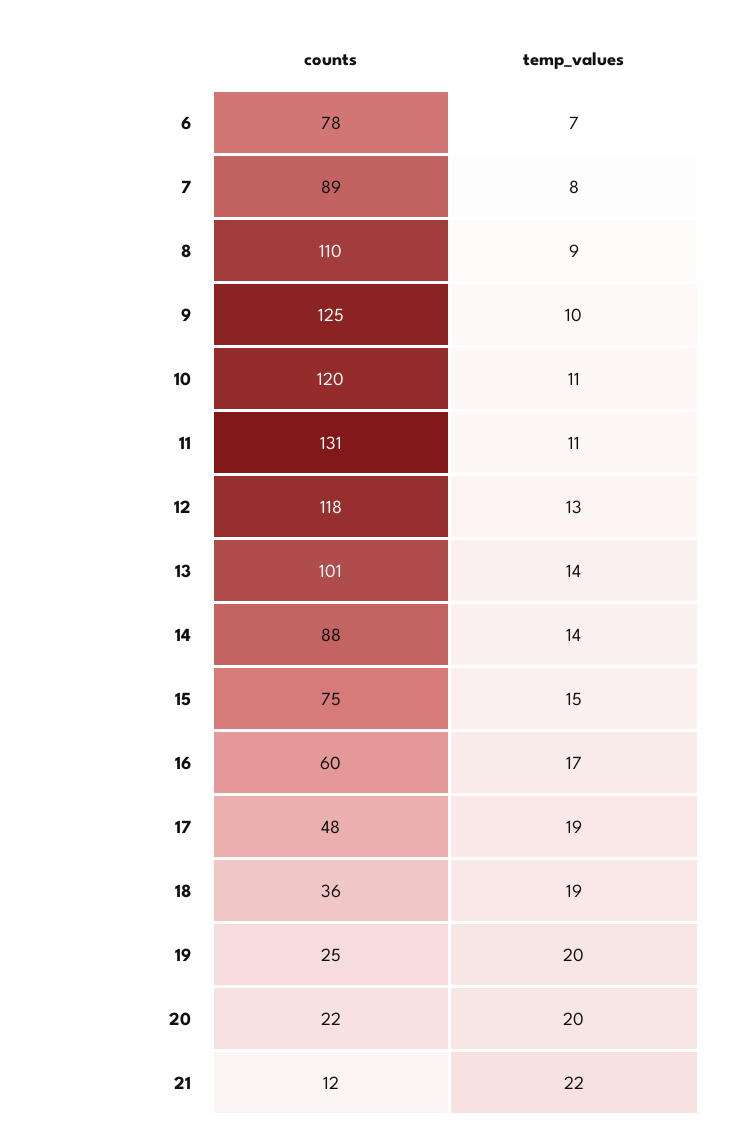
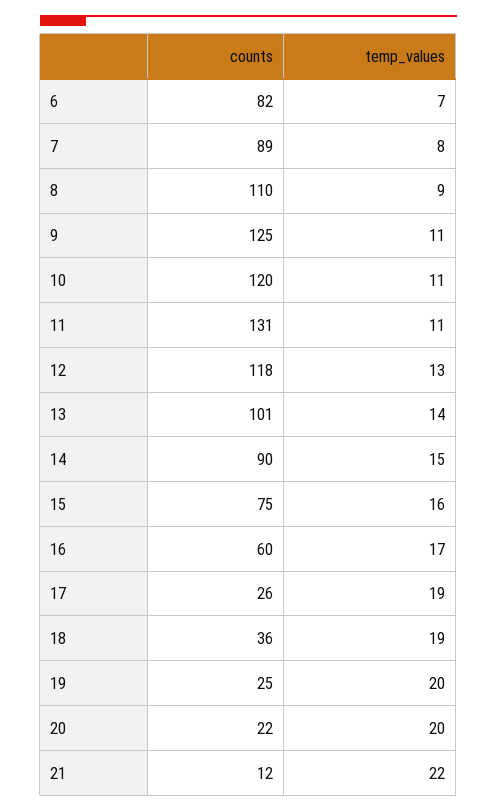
  {
    "counts": {
-     "6": 78,
+     "6": 82,
      "7": 89,
      "8": 110,
      "9": 125,
      "10": 120,
      "11": 131,
      "12": 118,
      "13": 101,
-     "14": 88,
+     "14": 90,
      "15": 75,
      "16": 60,
-     "17": 48,
+     "17": 26,
      "18": 36,
      "19": 25,
      "20": 22,
      "21": 12
    },
    "temp_values": {
      "6": 7,
      "7": 8,
      "8": 9,
-     "9": 10,
+     "9": 11,
      "10": 11,
      "11": 11,
      "12": 13,
      "13": 14,
-     "14": 14,
+     "14": 15,
-     "15": 15,
+     "15": 16,
      "16": 17,
      "17": 19,
      "18": 19,
      "19": 20,
      "20": 20,
      "21": 22
    }
  }

